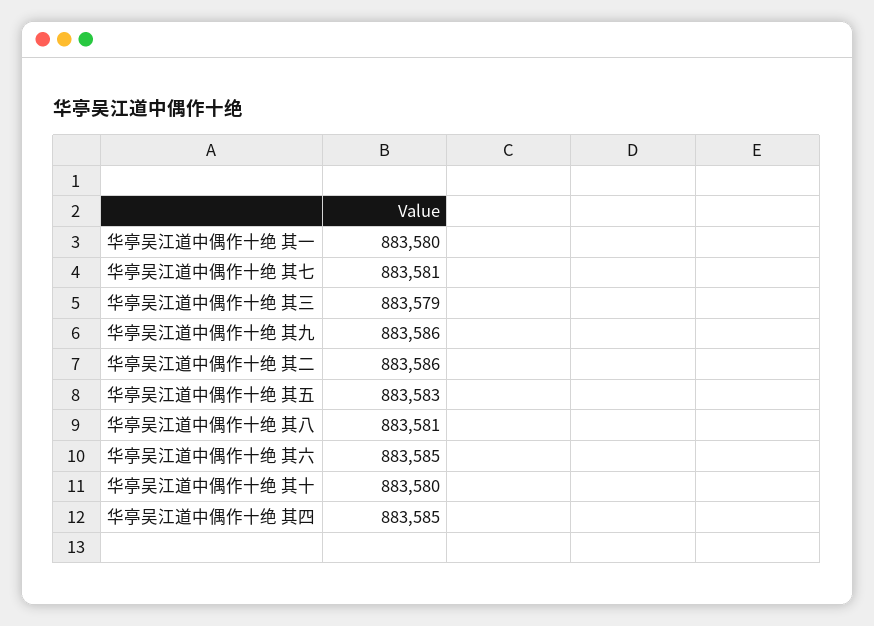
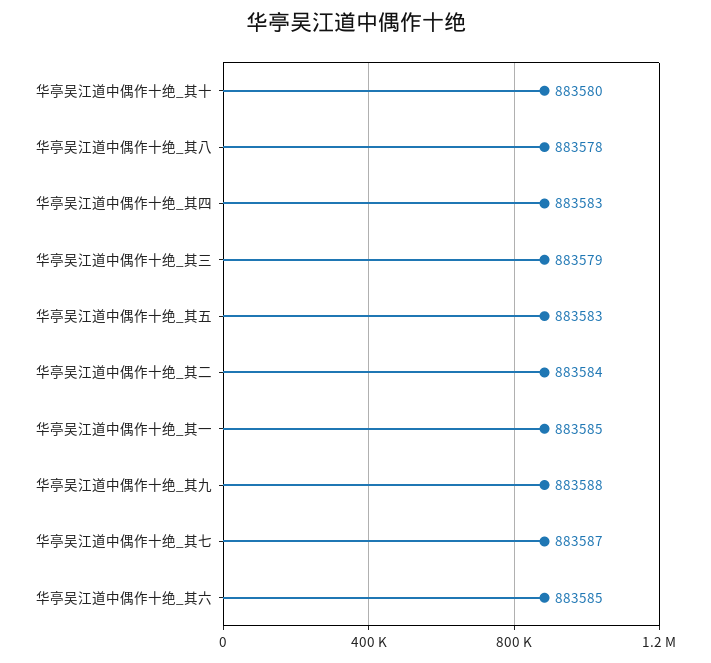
  {
-   "华亭吴江道中偶作十绝 其一": 883580,
+   "华亭吴江道中偶作十绝 其一": 883585,
-   "华亭吴江道中偶作十绝 其七": 883581,
+   "华亭吴江道中偶作十绝 其七": 883587,
    "华亭吴江道中偶作十绝 其三": 883579,
-   "华亭吴江道中偶作十绝 其九": 883586,
+   "华亭吴江道中偶作十绝 其九": 883588,
-   "华亭吴江道中偶作十绝 其二": 883586,
+   "华亭吴江道中偶作十绝 其二": 883584,
    "华亭吴江道中偶作十绝 其五": 883583,
-   "华亭吴江道中偶作十绝 其八": 883581,
+   "华亭吴江道中偶作十绝 其八": 883578,
    "华亭吴江道中偶作十绝 其六": 883585,
    "华亭吴江道中偶作十绝 其十": 883580,
-   "华亭吴江道中偶作十绝 其四": 883585
+   "华亭吴江道中偶作十绝 其四": 883583
  }

